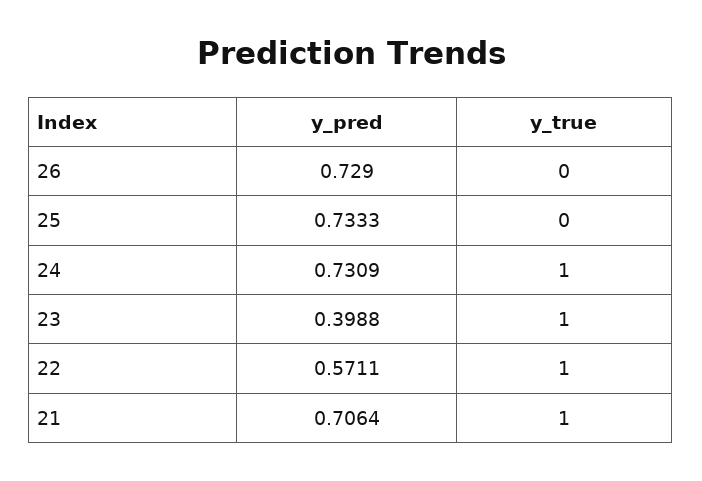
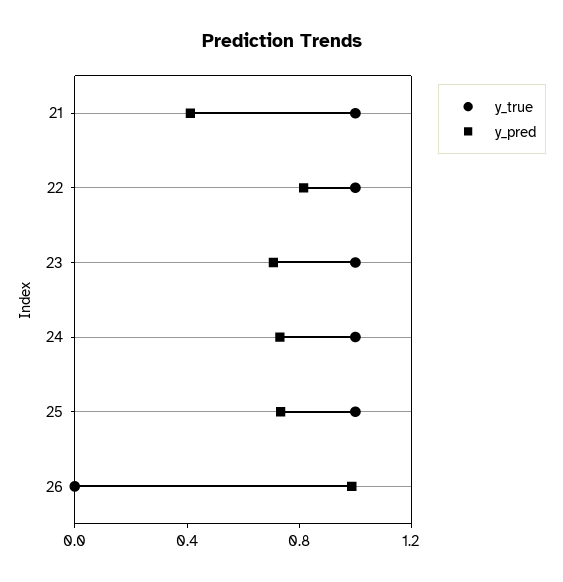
  {
    "y_pred": {
-     "26": 0.729,
+     "26": 1,
      "25": 0.7333,
      "24": 0.7309,
-     "23": 0.3988,
+     "23": 0.7,
-     "22": 0.5711,
+     "22": 0.8,
-     "21": 0.7064
+     "21": 0.4
    },
    "y_true": {
      "26": 0,
-     "25": 0,
+     "25": 1,
      "24": 1,
      "23": 1,
      "22": 1,
      "21": 1
    }
  }

